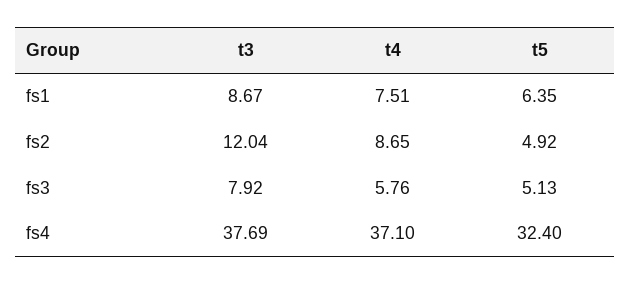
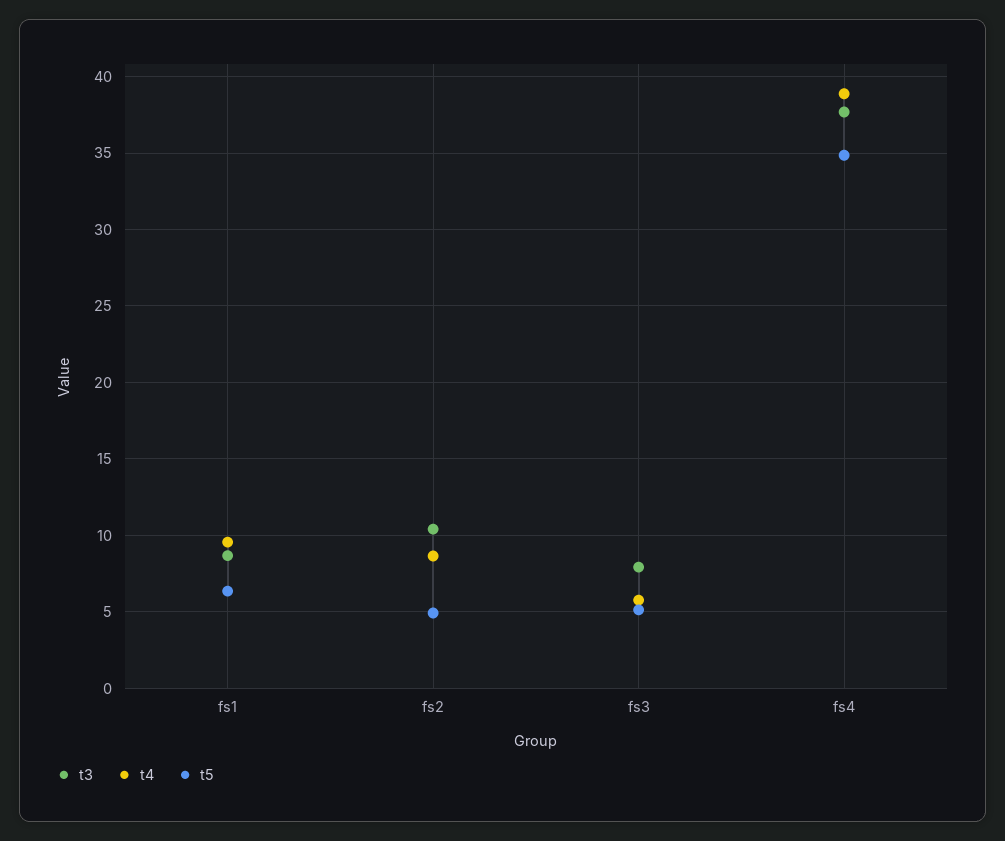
  {
    "t3": {
      "fs1": 8.67,
-     "fs2": 12.04,
+     "fs2": 10.5,
      "fs3": 7.92,
      "fs4": 37.69
    },
    "t4": {
-     "fs1": 7.51,
+     "fs1": 9.5,
      "fs2": 8.65,
      "fs3": 5.76,
-     "fs4": 37.1
+     "fs4": 39
    },
    "t5": {
      "fs1": 6.35,
      "fs2": 4.92,
      "fs3": 5.13,
-     "fs4": 32.4
+     "fs4": 35
    }
  }

